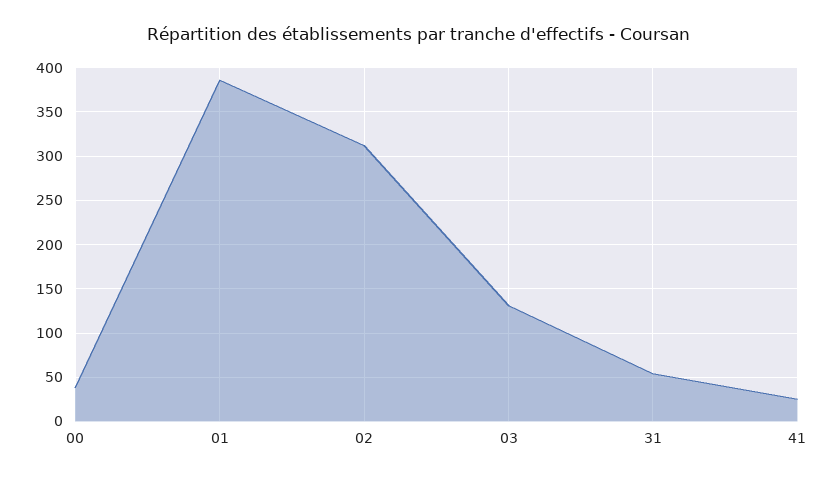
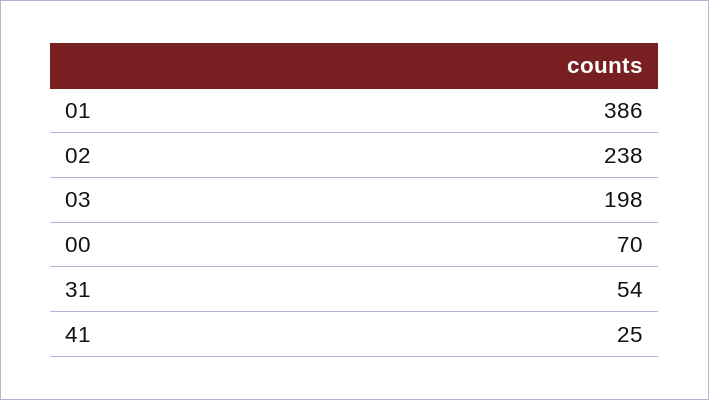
  {
-   "00": 40,
+   "00": 70,
    "01": 386,
-   "02": 310,
+   "02": 238,
-   "03": 130,
+   "03": 198,
    "31": 54,
    "41": 25
  }

